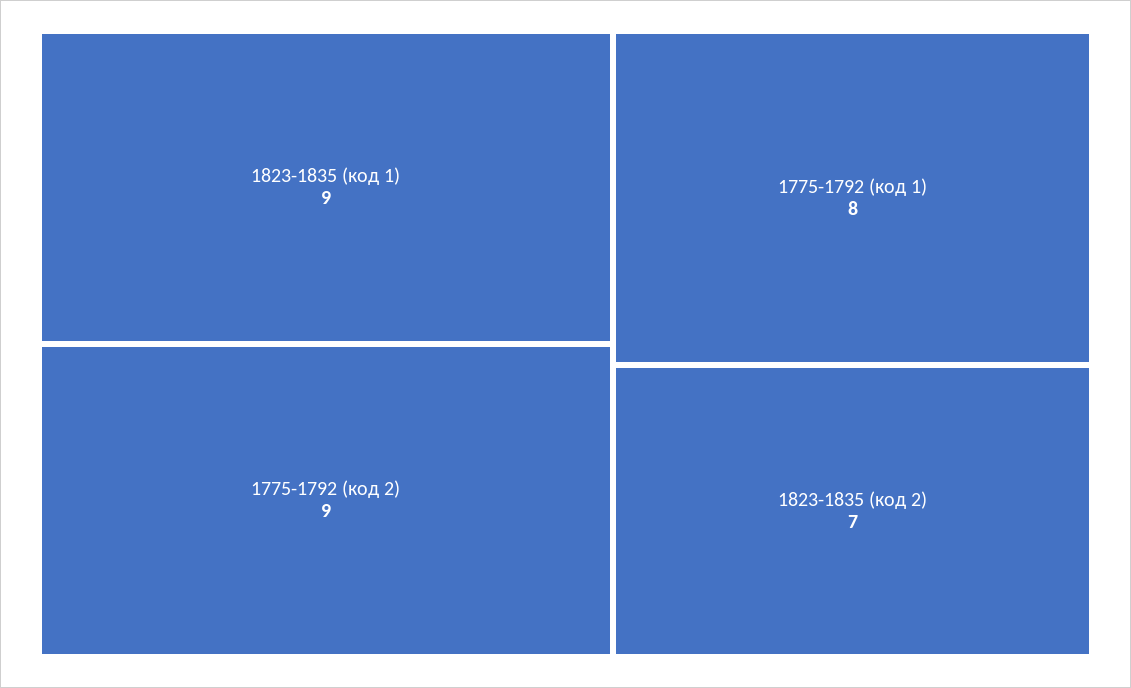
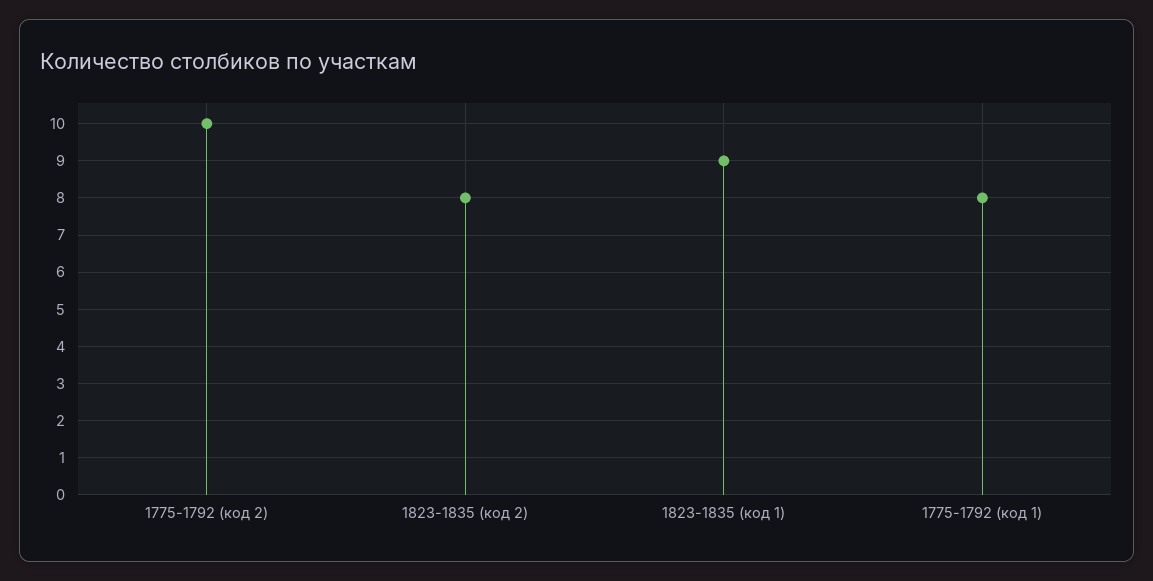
  {
    "1823-1835 (код 1)": 9,
-   "1775-1792 (код 2)": 9,
+   "1775-1792 (код 2)": 10,
    "1775-1792 (код 1)": 8,
-   "1823-1835 (код 2)": 7
+   "1823-1835 (код 2)": 8
  }

